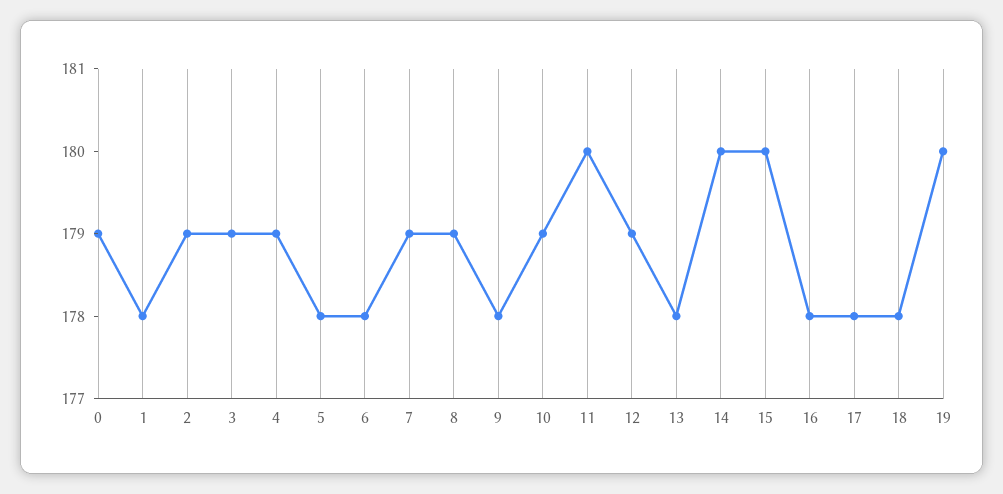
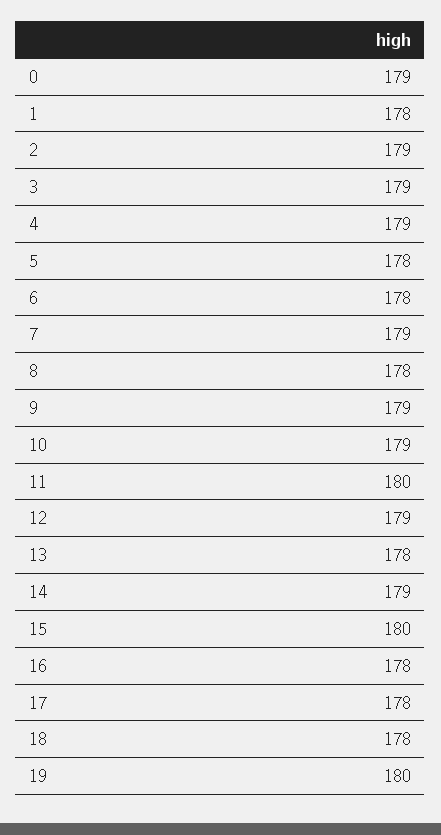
  {
    "0": 179,
    "1": 178,
    "2": 179,
    "3": 179,
    "4": 179,
    "5": 178,
    "6": 178,
    "7": 179,
-   "8": 179,
+   "8": 178,
-   "9": 178,
+   "9": 179,
    "10": 179,
    "11": 180,
    "12": 179,
    "13": 178,
-   "14": 180,
+   "14": 179,
    "15": 180,
    "16": 178,
    "17": 178,
    "18": 178,
    "19": 180
  }

